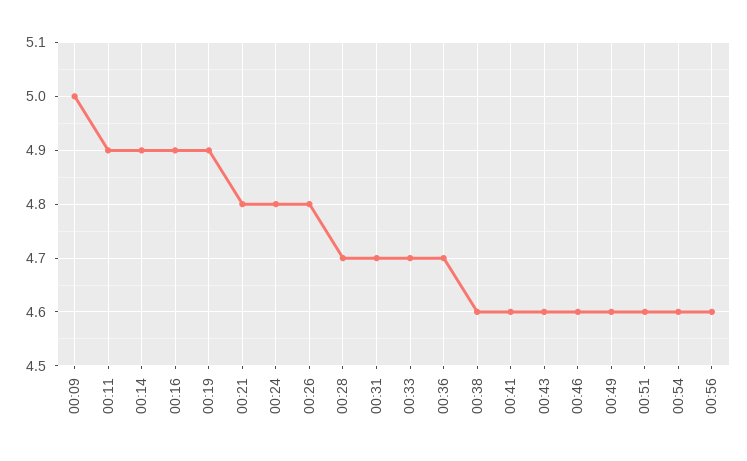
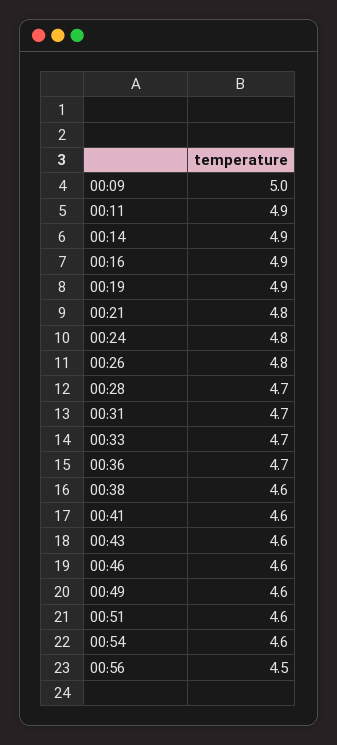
  {
    "00:09": 5,
    "00:11": 4.9,
    "00:14": 4.9,
    "00:16": 4.9,
    "00:19": 4.9,
    "00:21": 4.8,
    "00:24": 4.8,
    "00:26": 4.8,
    "00:28": 4.7,
    "00:31": 4.7,
    "00:33": 4.7,
    "00:36": 4.7,
    "00:38": 4.6,
    "00:41": 4.6,
    "00:43": 4.6,
    "00:46": 4.6,
    "00:49": 4.6,
    "00:51": 4.6,
    "00:54": 4.6,
-   "00:56": 4.6
+   "00:56": 4.5
  }

